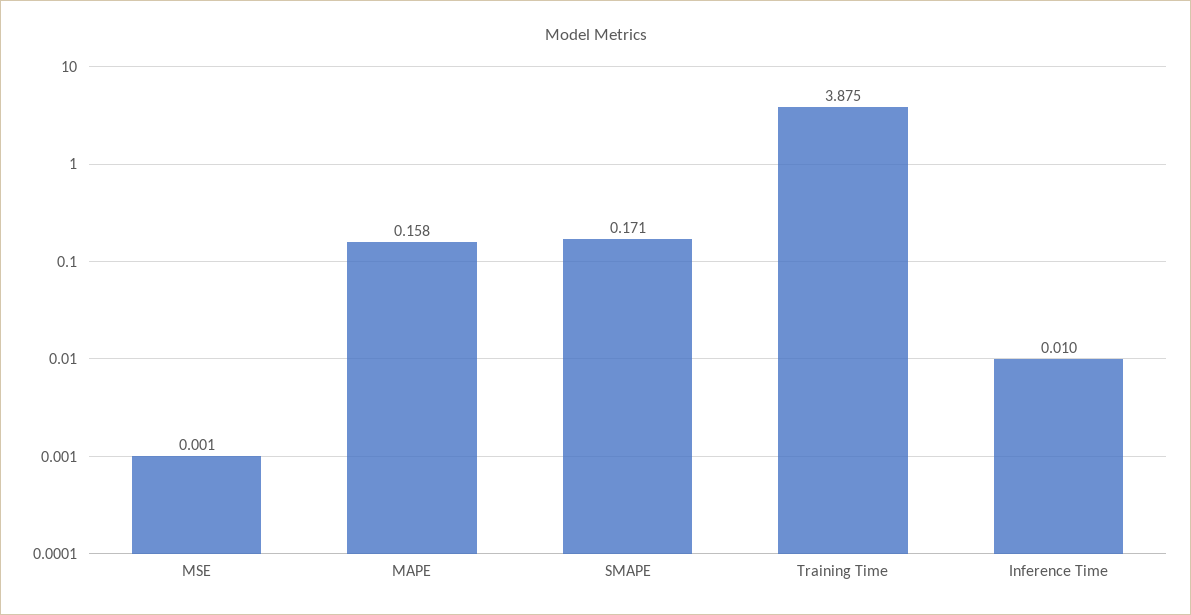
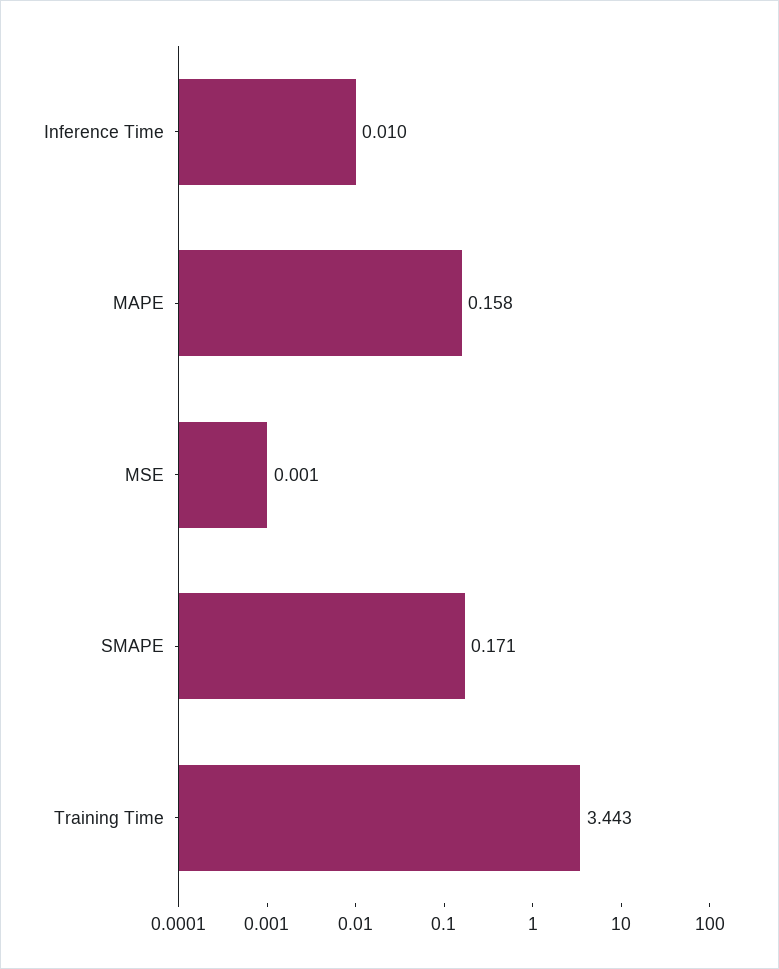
  {
    "MSE": 0.001,
    "MAPE": 0.158,
    "SMAPE": 0.171,
-   "Training Time": 3.875,
+   "Training Time": 3.443,
    "Inference Time": 0.01
  }

